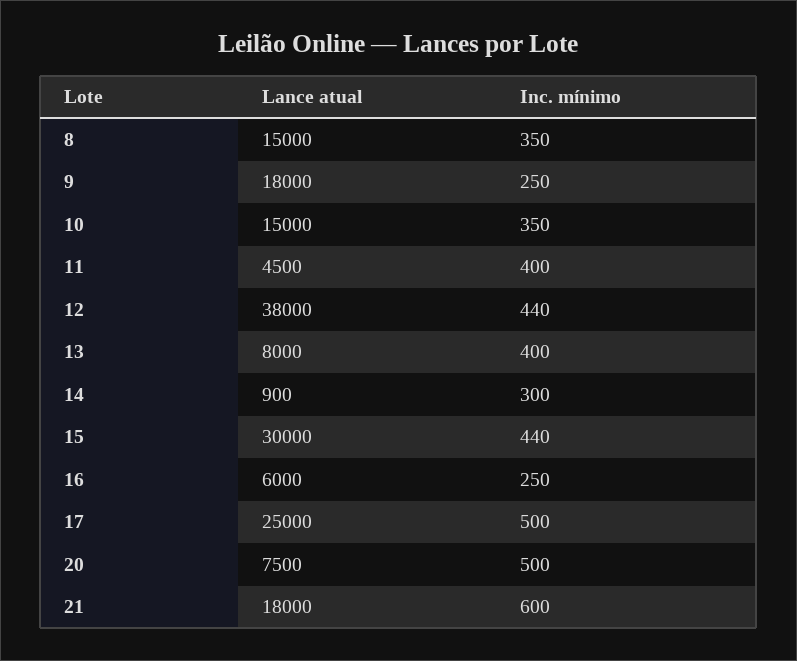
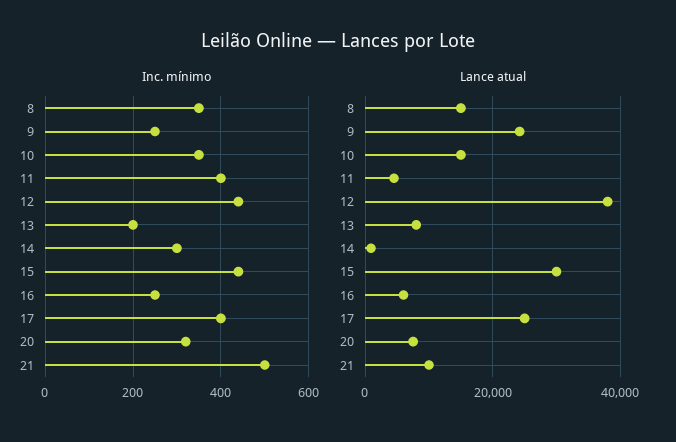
  {
    "Lance atual": {
      "8": 15000,
-     "9": 18000,
+     "9": 24000,
      "10": 15000,
      "11": 4500,
      "12": 38000,
      "13": 8000,
      "14": 900,
      "15": 30000,
      "16": 6000,
      "17": 25000,
      "20": 7500,
-     "21": 18000
+     "21": 10000
    },
    "Inc. mínimo": {
      "8": 350,
      "9": 250,
      "10": 350,
      "11": 400,
      "12": 440,
-     "13": 400,
+     "13": 200,
      "14": 300,
      "15": 440,
      "16": 250,
-     "17": 500,
+     "17": 400,
-     "20": 500,
+     "20": 320,
-     "21": 600
+     "21": 500
    }
  }

